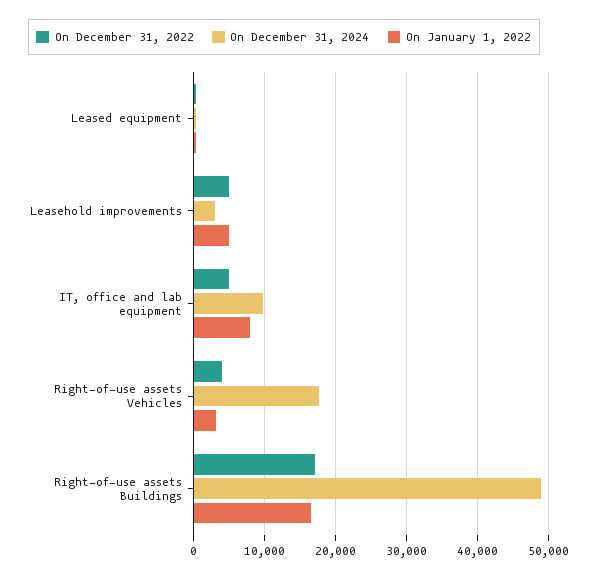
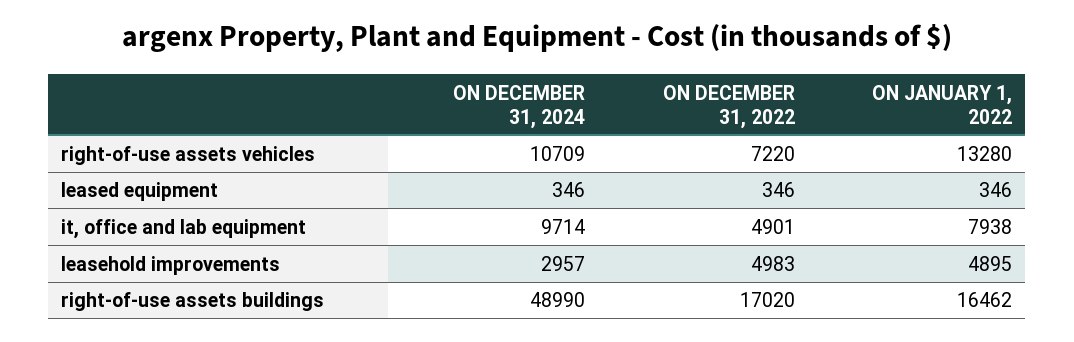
  {
    "On December 31, 2022": {
      "Leased equipment": 346,
      "Leasehold improvements": 4983,
      "IT, office and lab equipment": 4901,
-     "Right-of-use assets Vehicles": 4000,
+     "Right-of-use assets Vehicles": 7220,
      "Right-of-use assets Buildings": 17020
    },
    "On December 31, 2024": {
      "Leased equipment": 346,
      "Leasehold improvements": 2957,
      "IT, office and lab equipment": 9714,
-     "Right-of-use assets Vehicles": 18000,
+     "Right-of-use assets Vehicles": 10709,
      "Right-of-use assets Buildings": 48990
    },
    "On January 1, 2022": {
      "Leased equipment": 346,
      "Leasehold improvements": 4895,
      "IT, office and lab equipment": 7938,
-     "Right-of-use assets Vehicles": 3000,
+     "Right-of-use assets Vehicles": 13280,
      "Right-of-use assets Buildings": 16462
    }
  }

